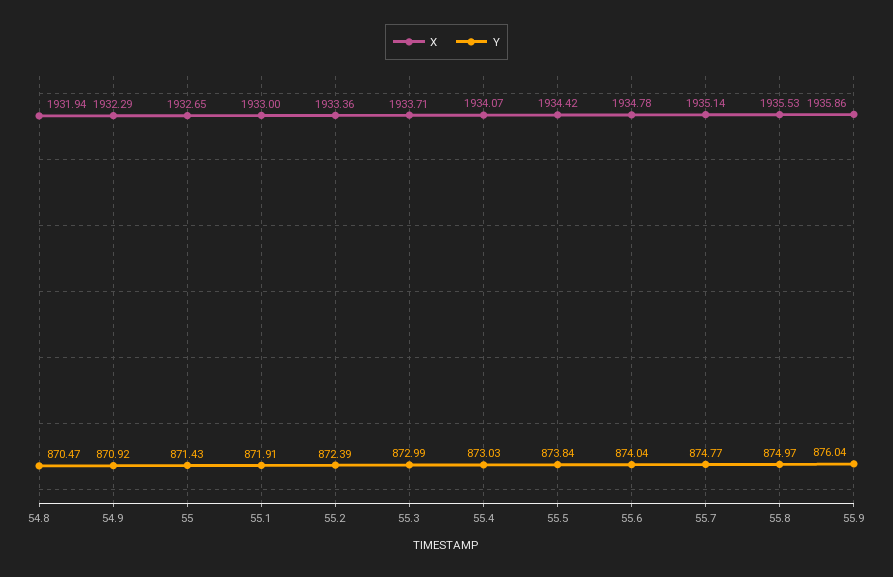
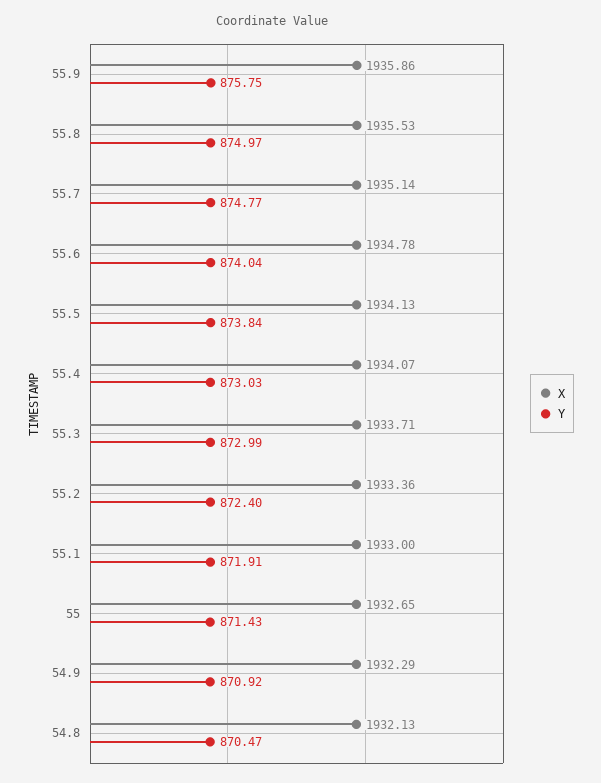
  {
    "X": {
-     "54.8": 1931.94,
+     "54.8": 1932.13,
      "54.9": 1932.29,
      "55": 1932.65,
      "55.1": 1933,
      "55.2": 1933.36,
      "55.3": 1933.71,
      "55.4": 1934.07,
-     "55.5": 1934.42,
+     "55.5": 1934.13,
      "55.6": 1934.78,
      "55.7": 1935.14,
      "55.8": 1935.53,
      "55.9": 1935.86
    },
    "Y": {
      "54.8": 870.47,
      "54.9": 870.92,
      "55": 871.43,
      "55.1": 871.91,
-     "55.2": 872.39,
+     "55.2": 872.4,
      "55.3": 872.99,
      "55.4": 873.03,
      "55.5": 873.84,
      "55.6": 874.04,
      "55.7": 874.77,
      "55.8": 874.97,
-     "55.9": 876.04
+     "55.9": 875.75
    }
  }

